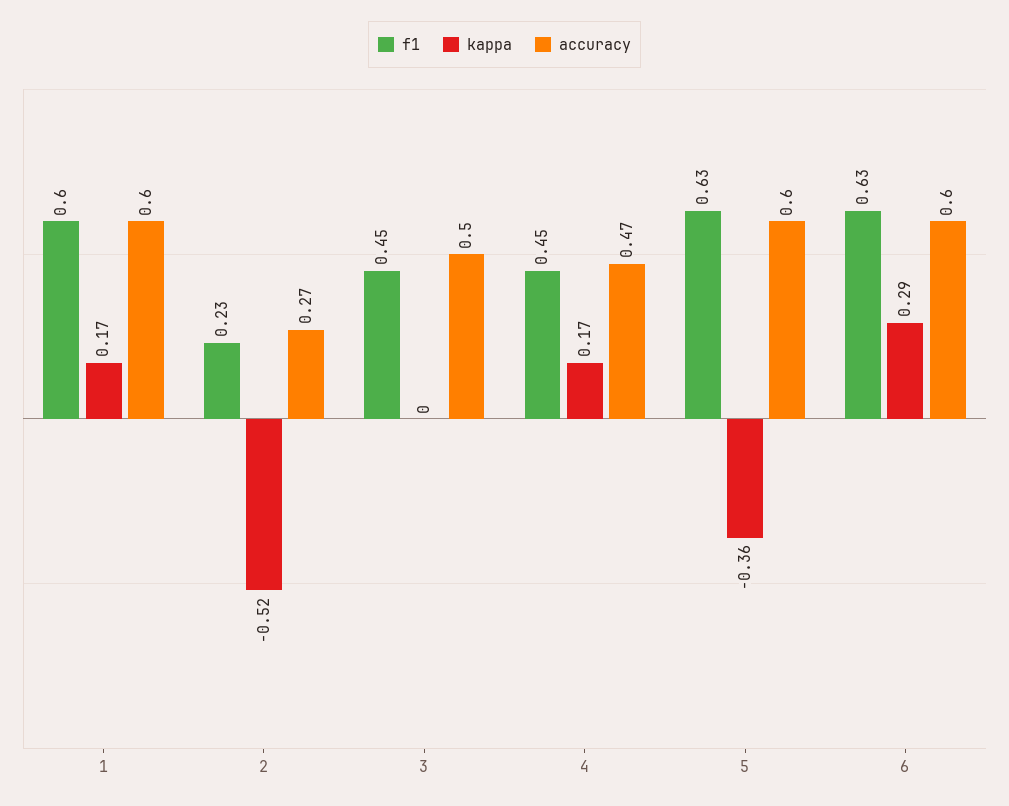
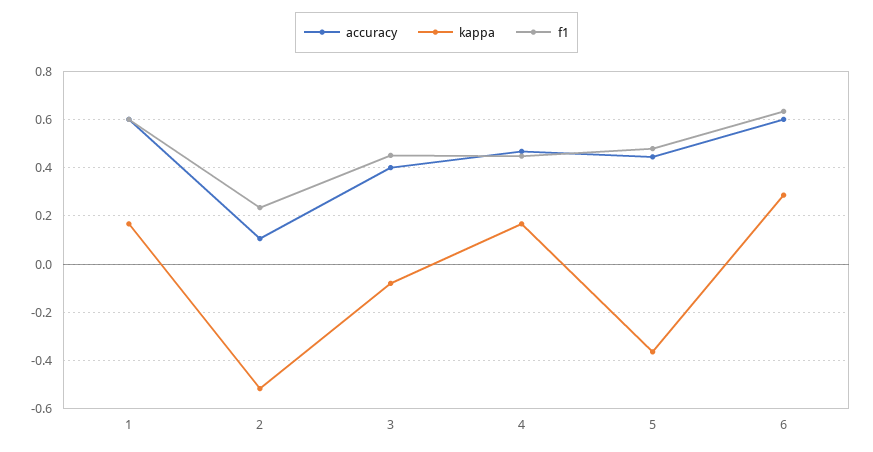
  {
    "f1": {
      "1": 0.6,
      "2": 0.23,
      "3": 0.45,
      "4": 0.45,
-     "5": 0.63,
+     "5": 0.475,
      "6": 0.63
    },
    "kappa": {
      "1": 0.17,
      "2": -0.52,
-     "3": 0,
+     "3": -0.075,
      "4": 0.17,
      "5": -0.36,
      "6": 0.29
    },
    "accuracy": {
      "1": 0.6,
-     "2": 0.27,
+     "2": 0.1,
-     "3": 0.5,
+     "3": 0.4,
      "4": 0.47,
-     "5": 0.6,
+     "5": 0.45,
      "6": 0.6
    }
  }

